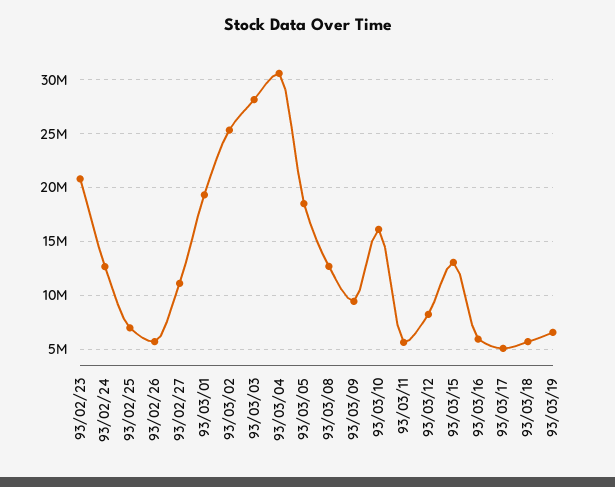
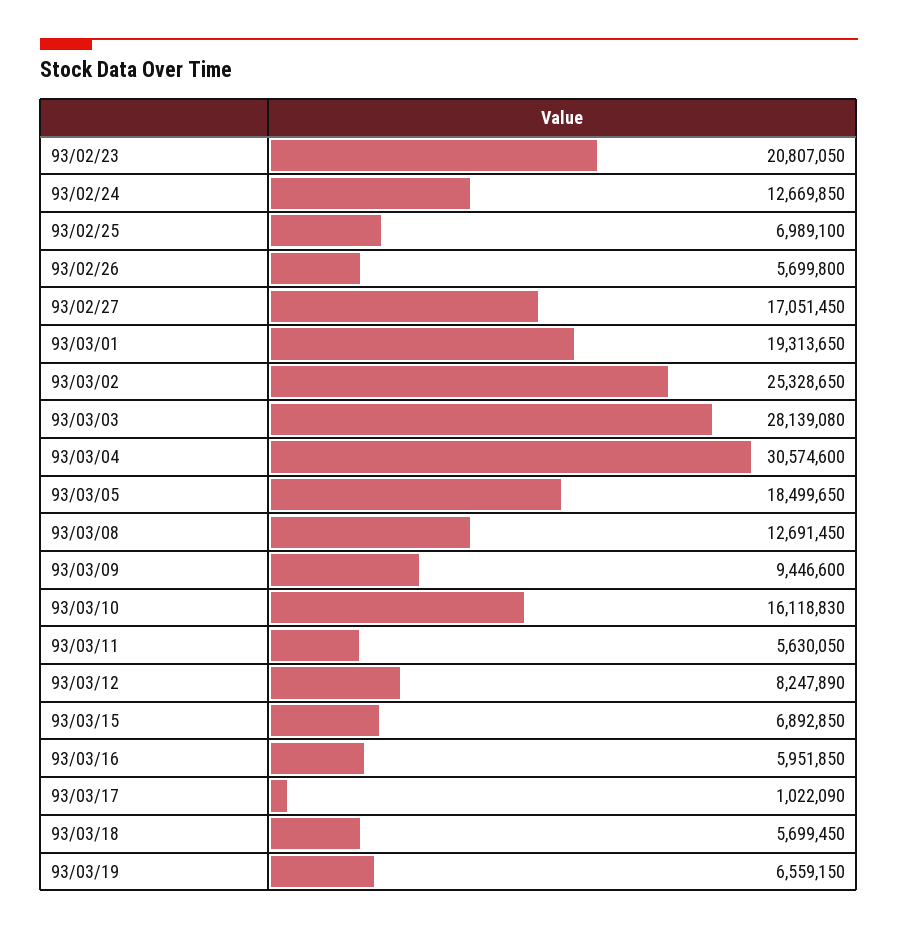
  {
    "93/02/23": 20807050,
    "93/02/24": 12669850,
    "93/02/25": 6989100,
    "93/02/26": 5699800,
-   "93/02/27": 11000000,
+   "93/02/27": 17051450,
    "93/03/01": 19313650,
    "93/03/02": 25328650,
    "93/03/03": 28139080,
    "93/03/04": 30574600,
    "93/03/05": 18499650,
    "93/03/08": 12691450,
    "93/03/09": 9446600,
    "93/03/10": 16118830,
    "93/03/11": 5630050,
    "93/03/12": 8247890,
-   "93/03/15": 13000000,
+   "93/03/15": 6892850,
    "93/03/16": 5951850,
-   "93/03/17": 5000000,
+   "93/03/17": 1022090,
    "93/03/18": 5699450,
    "93/03/19": 6559150
  }

